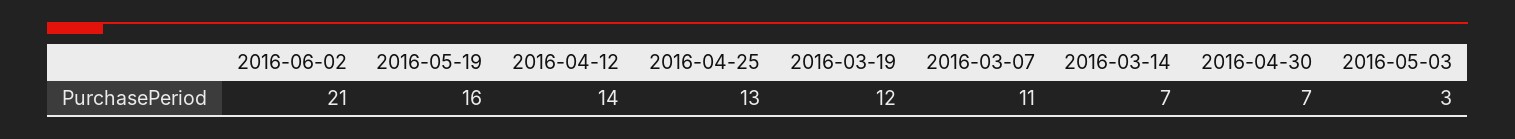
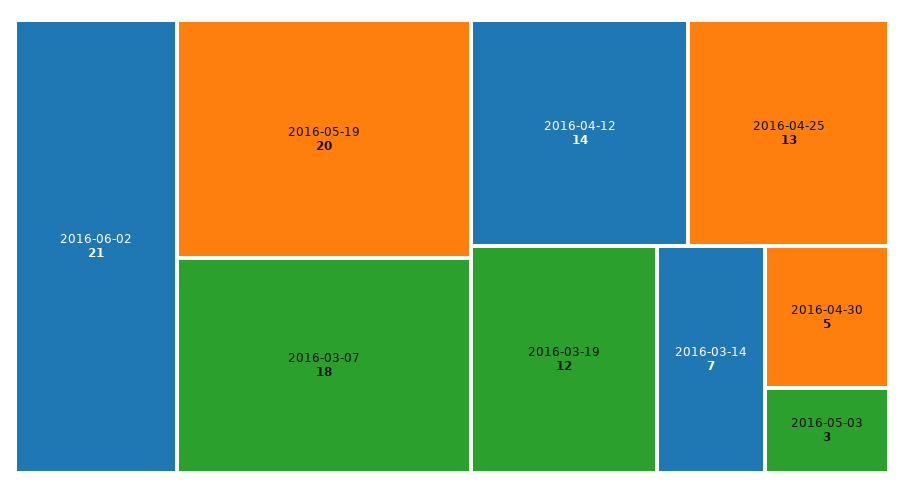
  {
    "2016-06-02": 21,
-   "2016-05-19": 16,
+   "2016-05-19": 20,
    "2016-04-12": 14,
    "2016-04-25": 13,
    "2016-03-19": 12,
-   "2016-03-07": 11,
+   "2016-03-07": 18,
    "2016-03-14": 7,
-   "2016-04-30": 7,
+   "2016-04-30": 5,
    "2016-05-03": 3
  }

